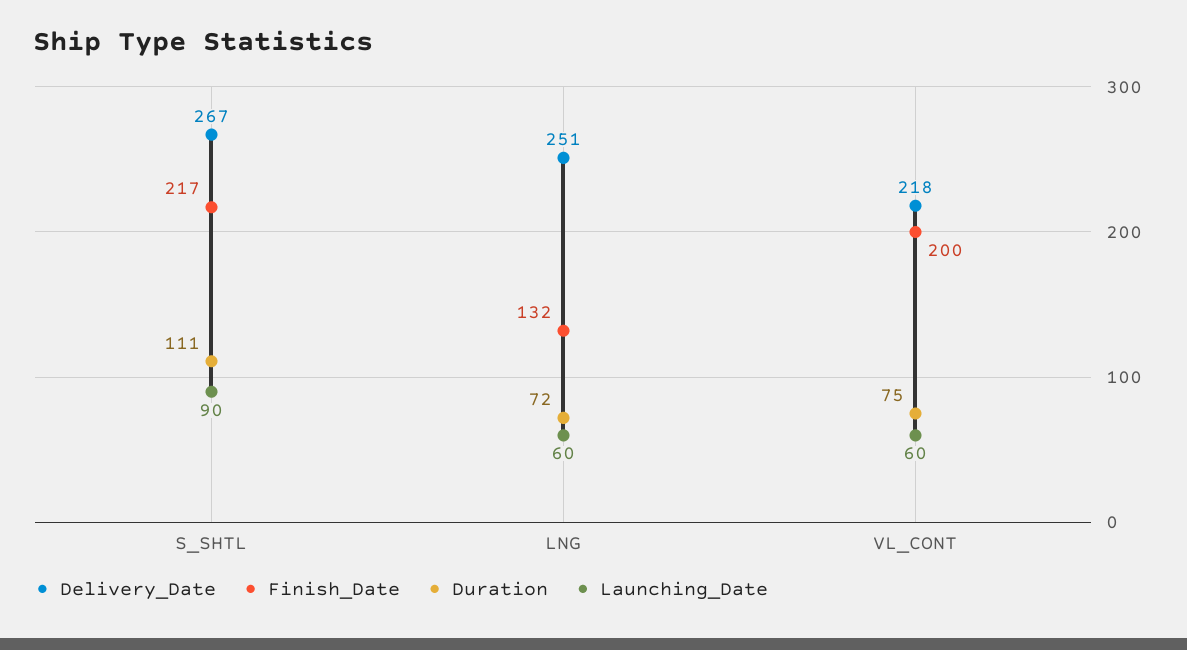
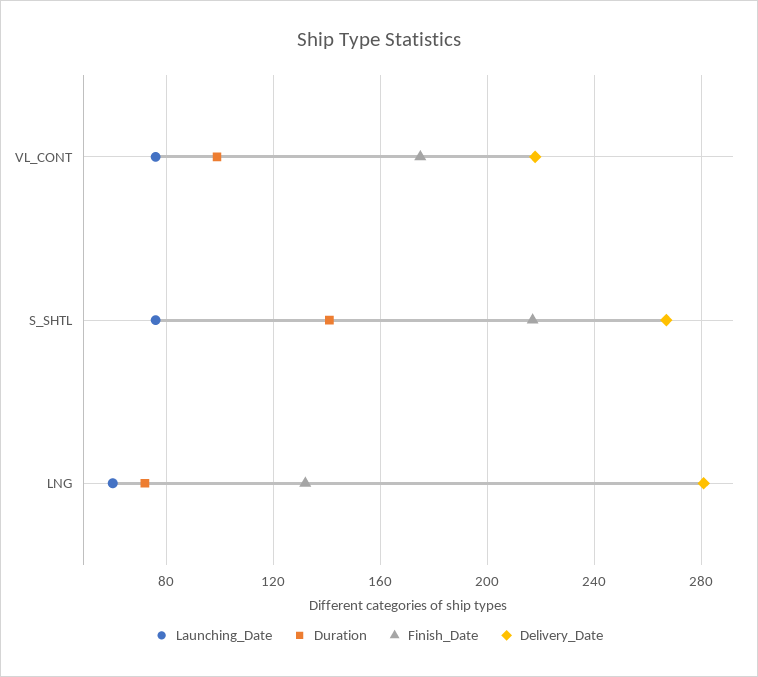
  {
    "Delivery_Date": {
      "S_SHTL": 267,
-     "LNG": 251,
+     "LNG": 280,
      "VL_CONT": 218
    },
    "Finish_Date": {
      "S_SHTL": 217,
      "LNG": 132,
-     "VL_CONT": 200
+     "VL_CONT": 175
    },
    "Duration": {
-     "S_SHTL": 111,
+     "S_SHTL": 140,
      "LNG": 72,
-     "VL_CONT": 75
+     "VL_CONT": 100
    },
    "Launching_Date": {
-     "S_SHTL": 90,
+     "S_SHTL": 75,
      "LNG": 60,
-     "VL_CONT": 60
+     "VL_CONT": 75
    }
  }

